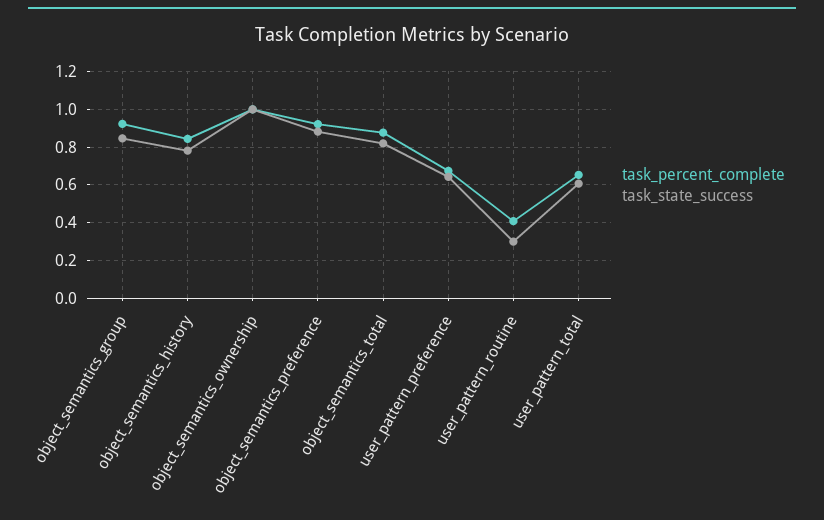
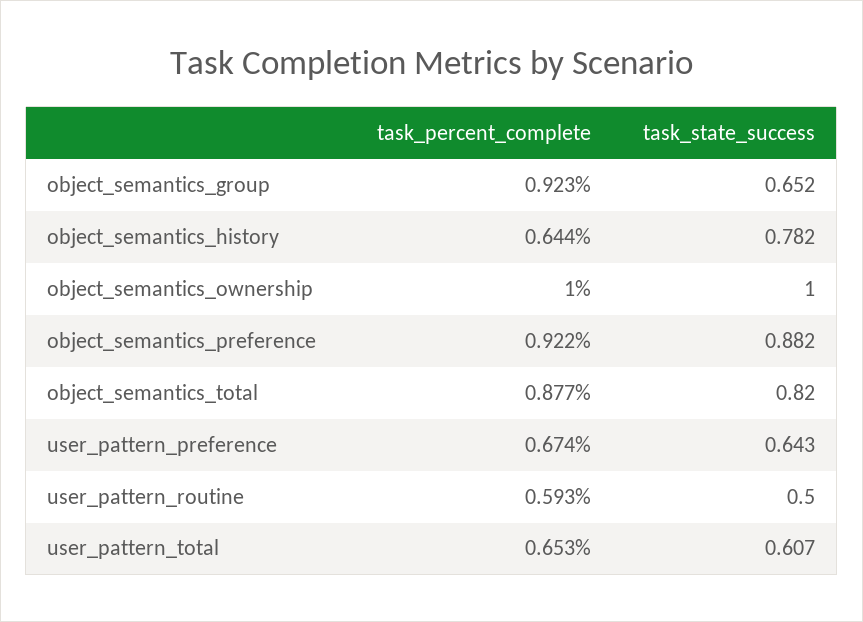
  {
    "task_percent_complete": {
      "object_semantics_group": 0.923,
-     "object_semantics_history": 0.85,
+     "object_semantics_history": 0.644,
      "object_semantics_ownership": 1,
      "object_semantics_preference": 0.922,
      "object_semantics_total": 0.877,
      "user_pattern_preference": 0.674,
-     "user_pattern_routine": 0.4,
+     "user_pattern_routine": 0.593,
      "user_pattern_total": 0.653
    },
    "task_state_success": {
-     "object_semantics_group": 0.85,
+     "object_semantics_group": 0.652,
      "object_semantics_history": 0.782,
      "object_semantics_ownership": 1,
      "object_semantics_preference": 0.882,
      "object_semantics_total": 0.82,
      "user_pattern_preference": 0.643,
-     "user_pattern_routine": 0.3,
+     "user_pattern_routine": 0.5,
      "user_pattern_total": 0.607
    }
  }

